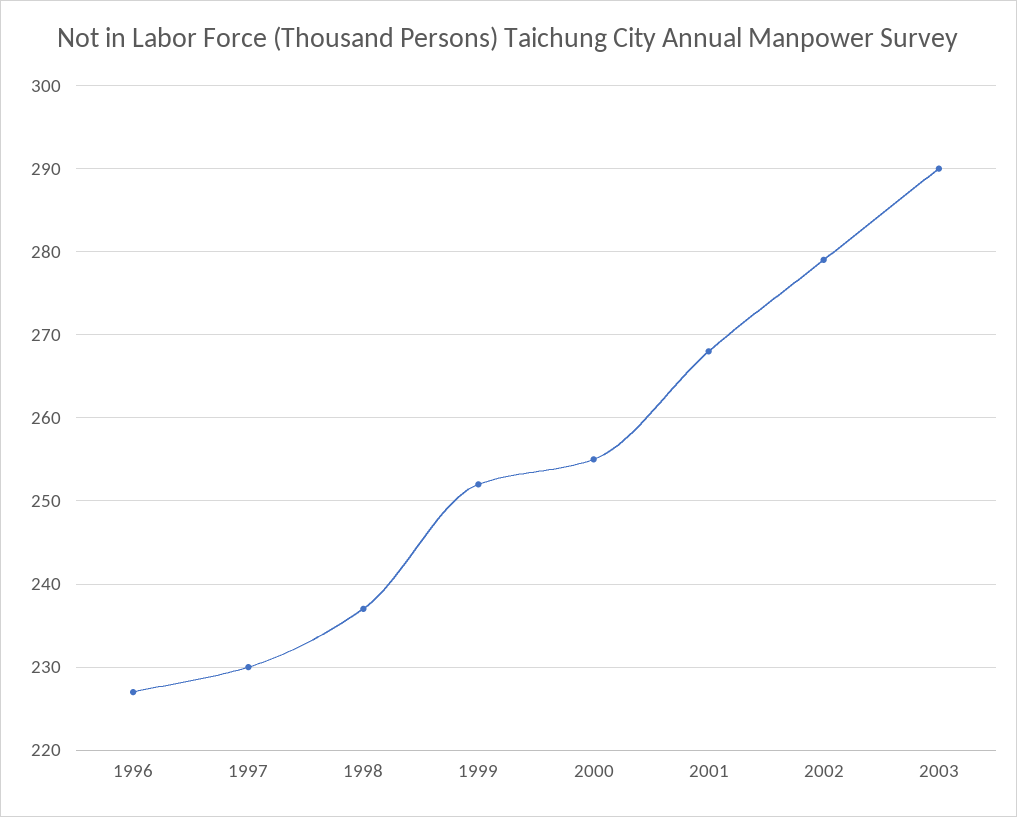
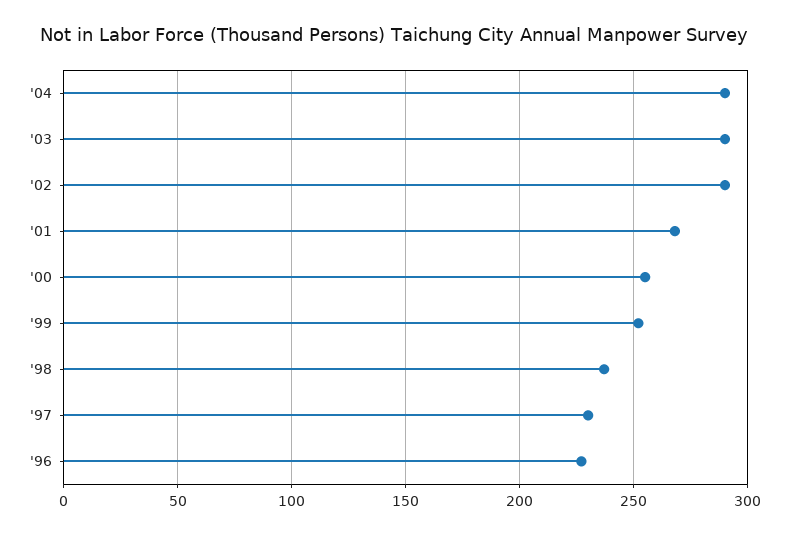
  {
    "1996": 227,
    "1997": 230,
    "1998": 237,
    "1999": 252,
    "2000": 255,
    "2001": 268,
-   "2002": 279,
+   "2002": 290,
-   "2003": 290
+   "2003": 290,
+   "'04": 290
  }

